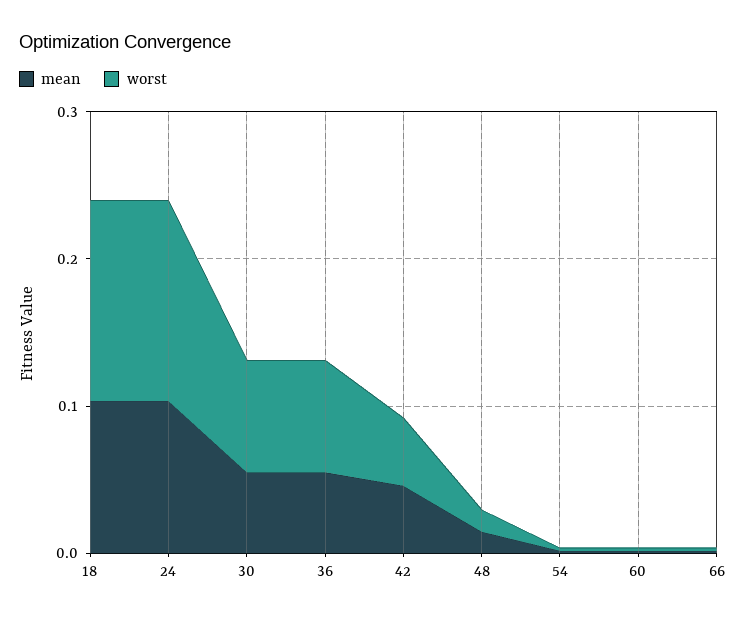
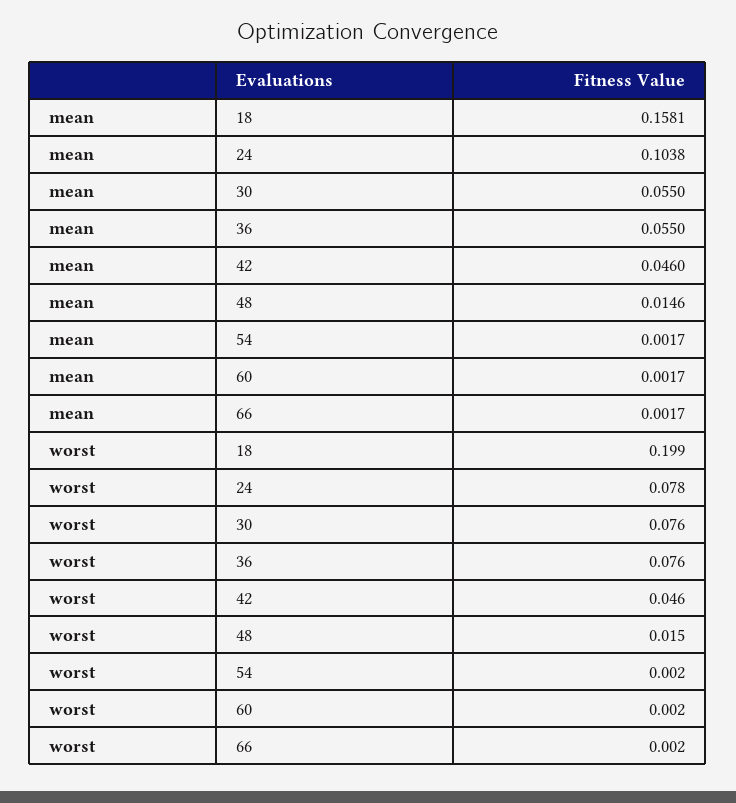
  {
    "mean": {
-     "18": 0.1,
+     "18": 0.1581,
      "24": 0.1038,
      "30": 0.055,
      "36": 0.055,
      "42": 0.046,
      "48": 0.0146,
      "54": 0.0017,
      "60": 0.0017,
      "66": 0.0017
    },
    "worst": {
-     "18": 0.14,
+     "18": 0.199,
-     "24": 0.14,
+     "24": 0.078,
      "30": 0.076,
      "36": 0.076,
      "42": 0.046,
      "48": 0.015,
      "54": 0.002,
      "60": 0.002,
      "66": 0.002
    }
  }

